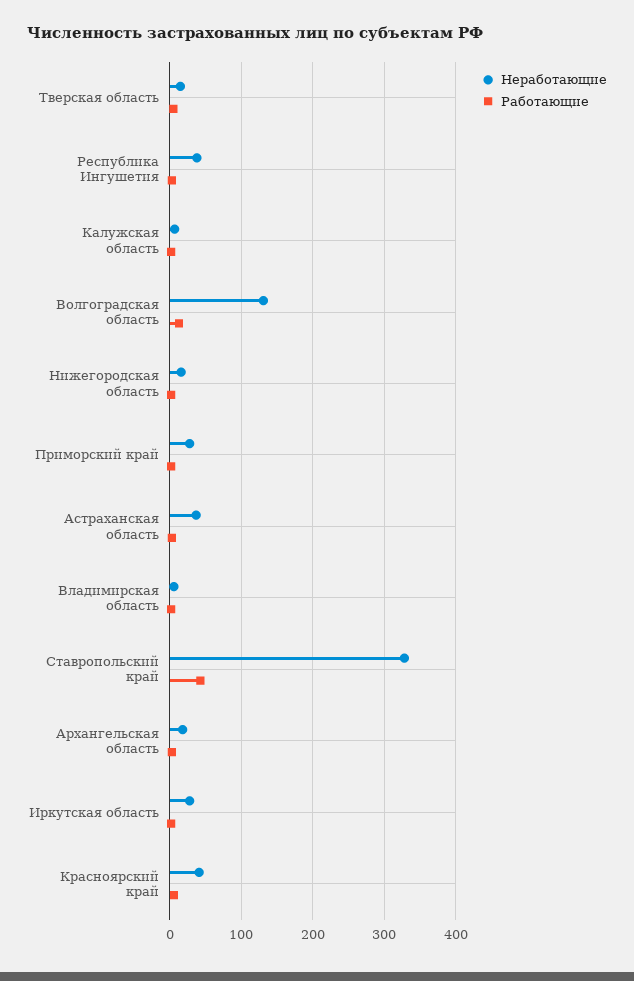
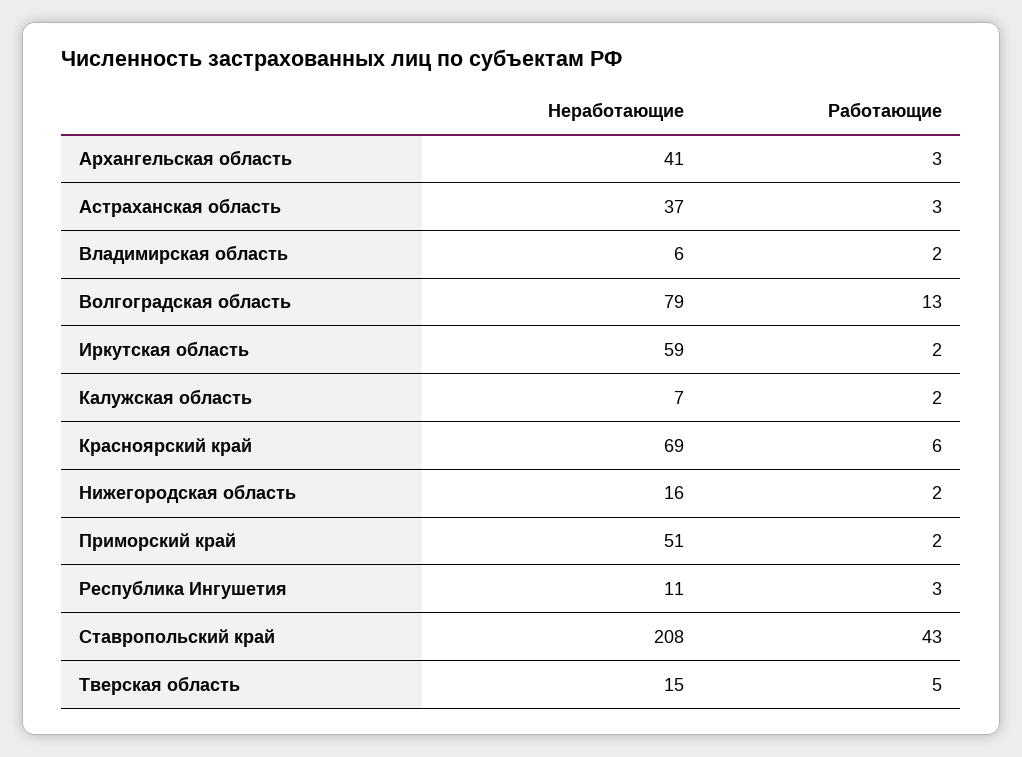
  {
    "Неработающие": {
      "Тверская область": 15,
-     "Республика Ингушетия": 40,
+     "Республика Ингушетия": 11,
      "Калужская область": 7,
-     "Волгоградская область": 130,
+     "Волгоградская область": 79,
      "Нижегородская область": 16,
-     "Приморский край": 30,
+     "Приморский край": 51,
      "Астраханская область": 37,
      "Владимирская область": 6,
-     "Ставропольский край": 330,
+     "Ставропольский край": 208,
-     "Архангельская область": 20,
+     "Архангельская область": 41,
-     "Иркутская область": 30,
+     "Иркутская область": 59,
-     "Красноярский край": 40
+     "Красноярский край": 69
    },
    "Работающие": {
      "Тверская область": 5,
      "Республика Ингушетия": 3,
      "Калужская область": 2,
      "Волгоградская область": 13,
      "Нижегородская область": 2,
      "Приморский край": 2,
      "Астраханская область": 3,
      "Владимирская область": 2,
      "Ставропольский край": 43,
      "Архангельская область": 3,
      "Иркутская область": 2,
      "Красноярский край": 6
    }
  }

